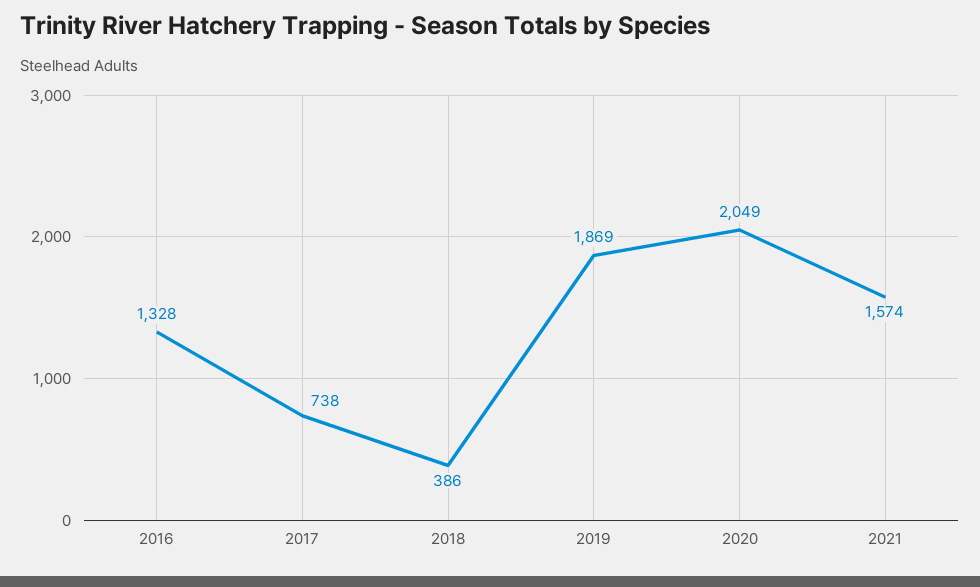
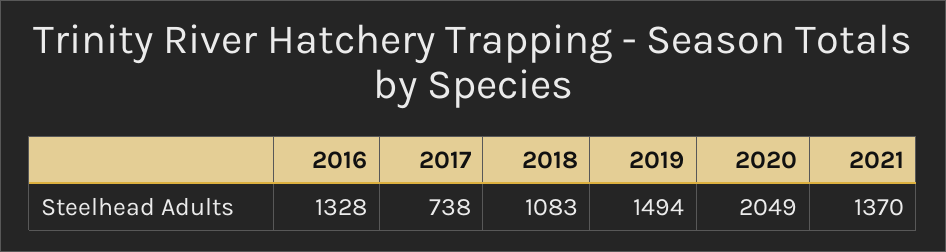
  {
    "2016": 1328,
    "2017": 738,
-   "2018": 386,
+   "2018": 1083,
-   "2019": 1869,
+   "2019": 1494,
    "2020": 2049,
-   "2021": 1574
+   "2021": 1370
  }

